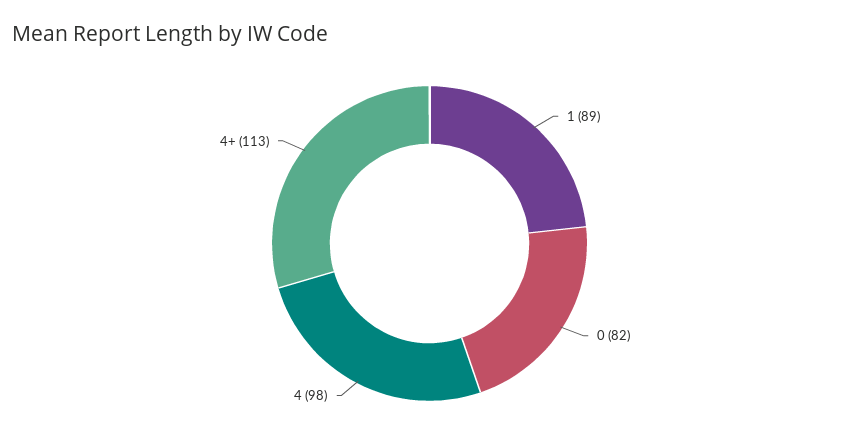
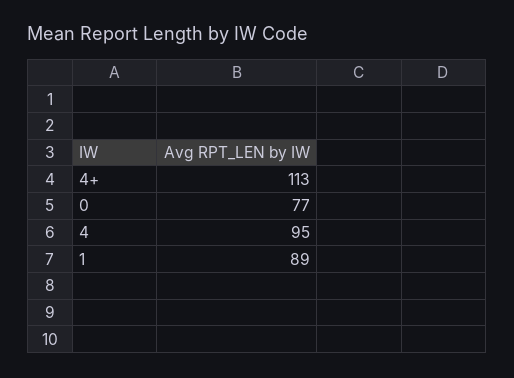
  {
    "1": 89,
-   "0": 82,
+   "0": 77,
-   "4": 98,
+   "4": 95,
    "4+": 113
  }

